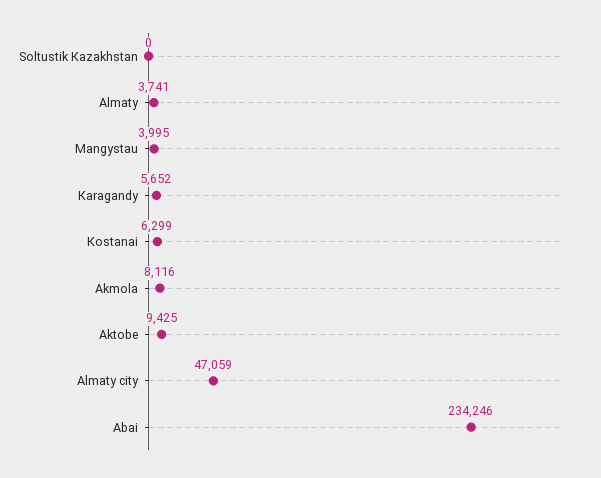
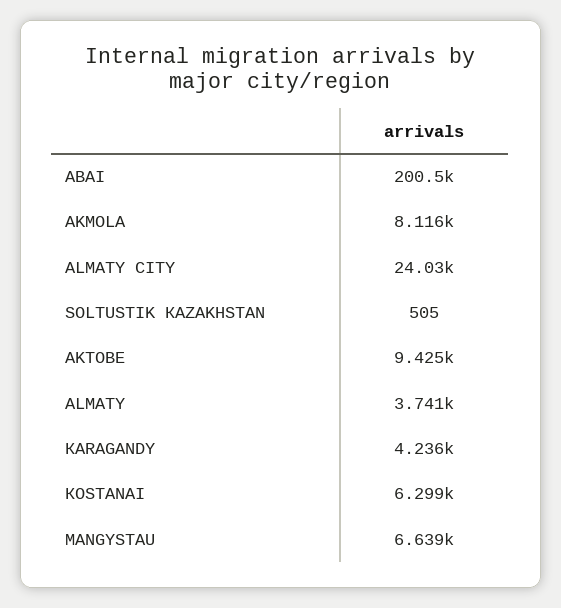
  {
-   "Soltustik Кazakhstan": 0,
+   "Soltustik Кazakhstan": 505,
    "Аlmaty": 3741,
-   "Мangystau": 3995,
+   "Мangystau": 6639,
-   "Кaragandy": 5652,
+   "Кaragandy": 4236,
    "Коstanai": 6299,
    "Akmola": 8116,
    "Аktobе": 9425,
-   "Almaty city": 47059,
+   "Almaty city": 24030,
-   "Abai": 234246
+   "Abai": 200500
  }

